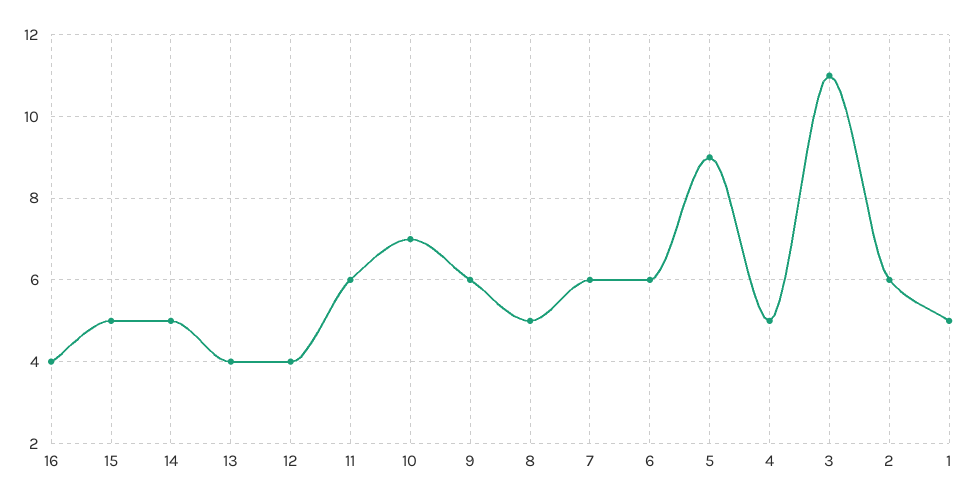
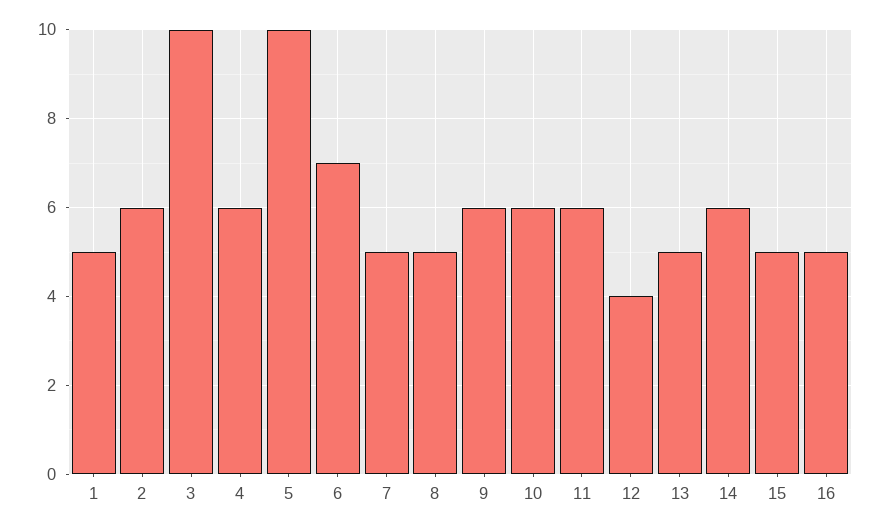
  {
-   "16": 4,
+   "16": 5,
    "15": 5,
-   "14": 5,
+   "14": 6,
-   "13": 4,
+   "13": 5,
    "12": 4,
    "11": 6,
-   "10": 7,
+   "10": 6,
    "9": 6,
    "8": 5,
-   "7": 6,
+   "7": 5,
-   "6": 6,
+   "6": 7,
-   "5": 9,
+   "5": 10,
-   "4": 5,
+   "4": 6,
-   "3": 11,
+   "3": 10,
    "2": 6,
    "1": 5
  }

